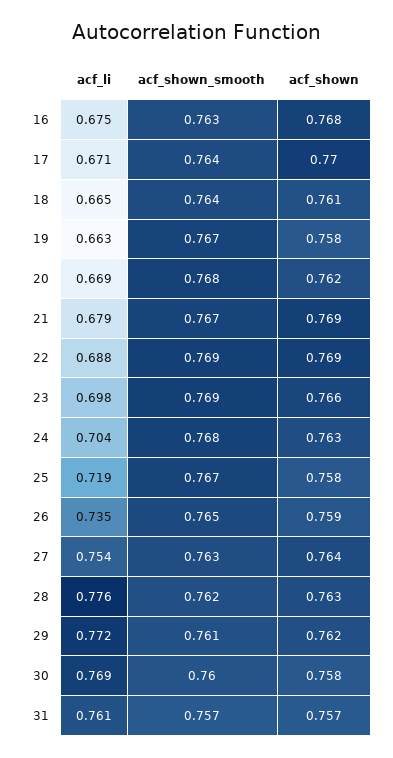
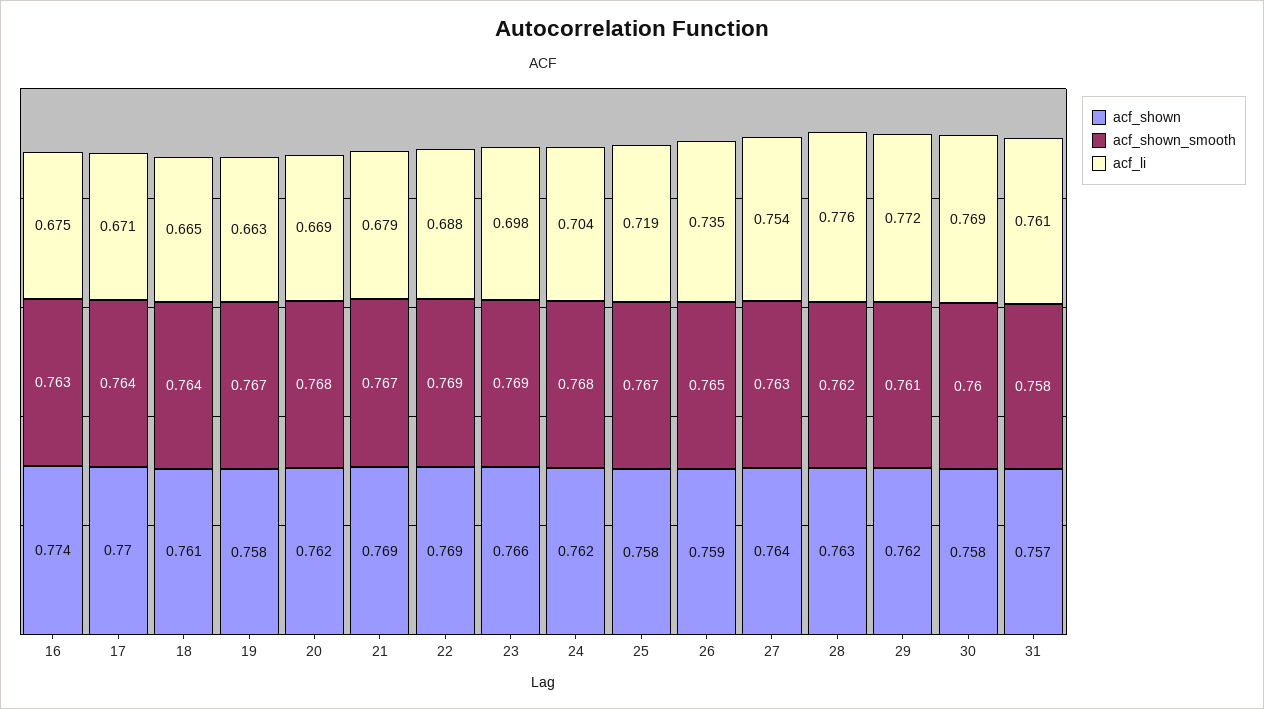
  {
    "acf_li": {
      "16": 0.675,
      "17": 0.671,
      "18": 0.665,
      "19": 0.663,
      "20": 0.669,
      "21": 0.679,
      "22": 0.688,
      "23": 0.698,
      "24": 0.704,
      "25": 0.719,
      "26": 0.735,
      "27": 0.754,
      "28": 0.776,
      "29": 0.772,
      "30": 0.769,
      "31": 0.761
    },
    "acf_shown_smooth": {
      "16": 0.763,
      "17": 0.764,
      "18": 0.764,
      "19": 0.767,
      "20": 0.768,
      "21": 0.767,
      "22": 0.769,
      "23": 0.769,
      "24": 0.768,
      "25": 0.767,
      "26": 0.765,
      "27": 0.763,
      "28": 0.762,
      "29": 0.761,
      "30": 0.76,
-     "31": 0.757
+     "31": 0.758
    },
    "acf_shown": {
-     "16": 0.768,
+     "16": 0.774,
      "17": 0.77,
      "18": 0.761,
      "19": 0.758,
      "20": 0.762,
      "21": 0.769,
      "22": 0.769,
      "23": 0.766,
-     "24": 0.763,
+     "24": 0.762,
      "25": 0.758,
      "26": 0.759,
      "27": 0.764,
      "28": 0.763,
      "29": 0.762,
      "30": 0.758,
      "31": 0.757
    }
  }

